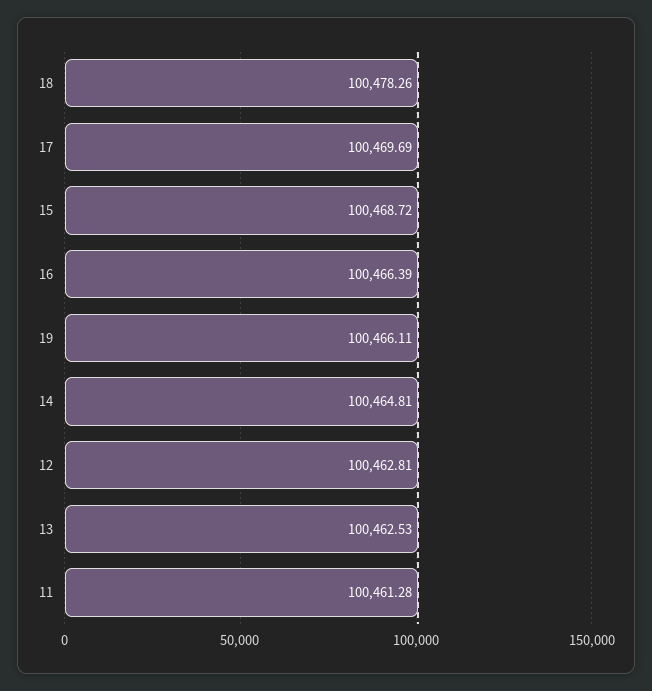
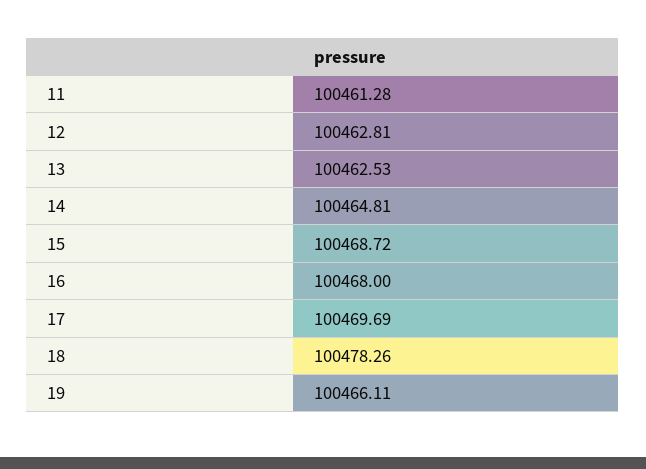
  {
    "18": 100478.26,
    "17": 100469.69,
    "15": 100468.72,
-   "16": 100466.39,
+   "16": 100468,
    "19": 100466.11,
    "14": 100464.81,
    "12": 100462.81,
    "13": 100462.53,
    "11": 100461.28
  }

